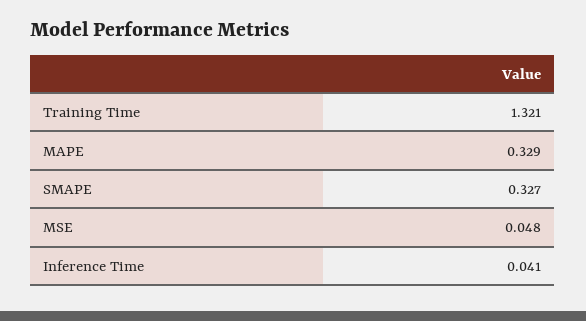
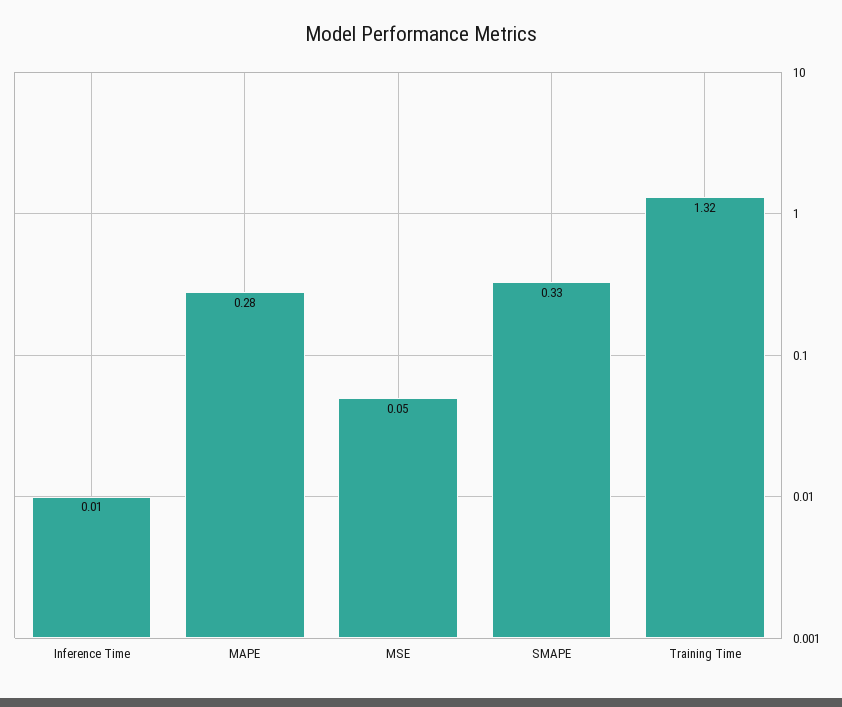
  {
    "Training Time": 1.321,
-   "MAPE": 0.329,
+   "MAPE": 0.28,
    "SMAPE": 0.327,
    "MSE": 0.048,
-   "Inference Time": 0.041
+   "Inference Time": 0.01
  }

